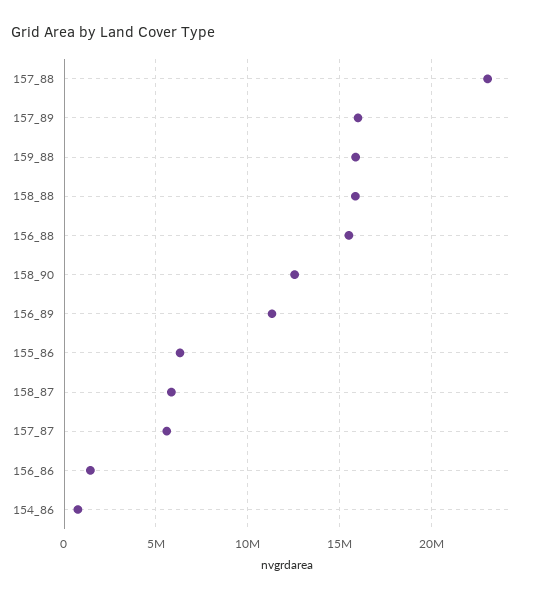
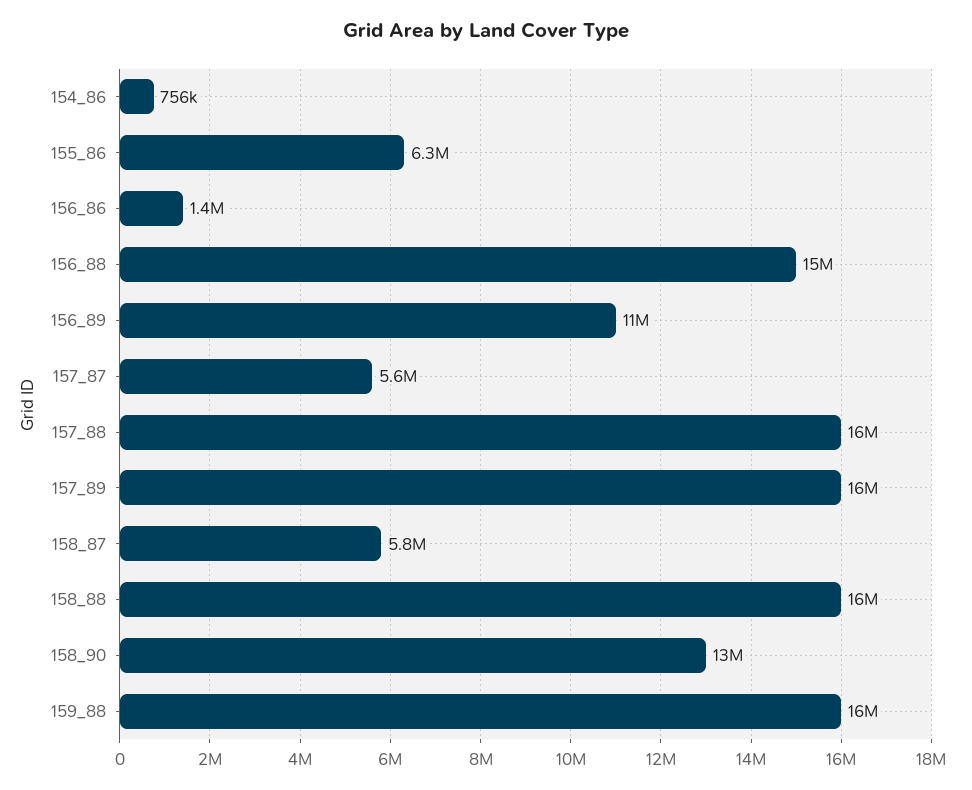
  {
-   "157_88": 23000000,
+   "157_88": 16000000,
    "157_89": 16000000,
    "159_88": 16000000,
    "158_88": 16000000,
    "156_88": 15000000,
    "158_90": 13000000,
    "156_89": 11000000,
    "155_86": 6300000,
    "158_87": 5800000,
    "157_87": 5600000,
    "156_86": 1400000,
    "154_86": 756000
  }

